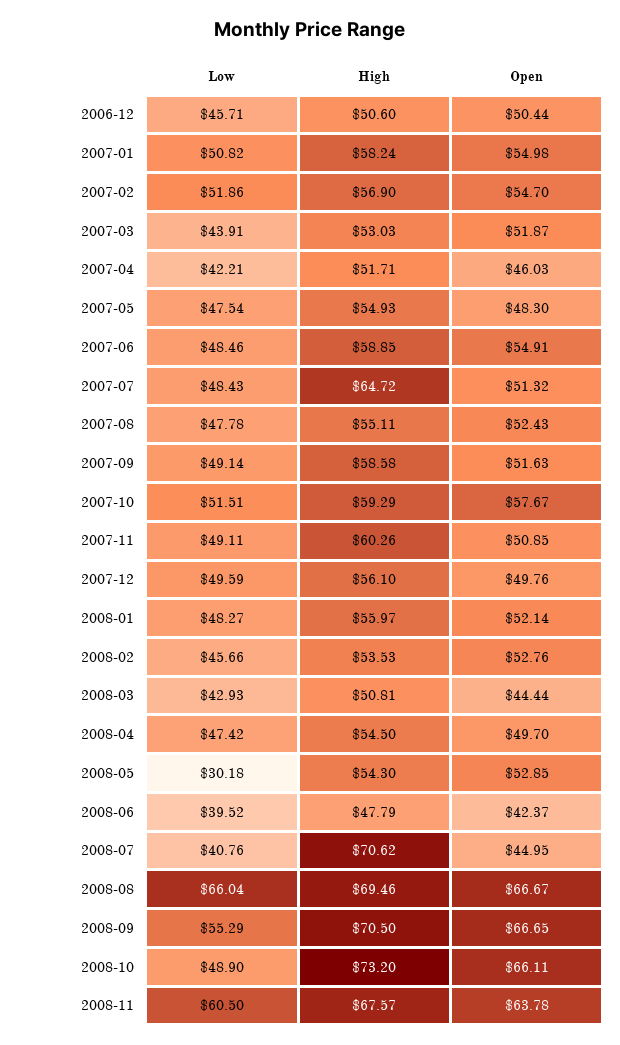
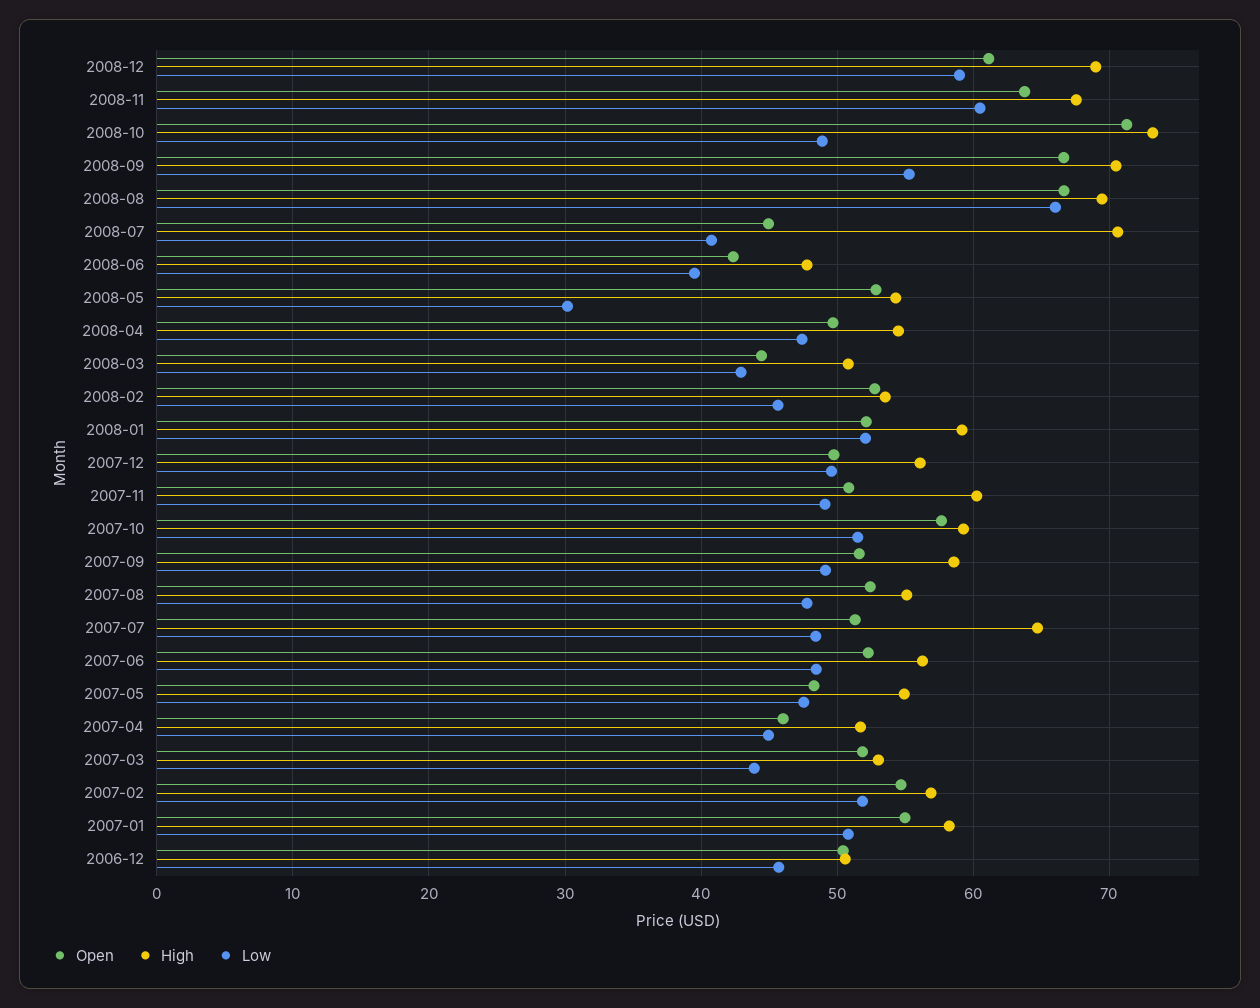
  {
    "Low": {
      "2006-12": 45.71,
      "2007-01": 50.82,
      "2007-02": 51.86,
      "2007-03": 43.91,
-     "2007-04": 42.21,
+     "2007-04": 45,
      "2007-05": 47.54,
      "2007-06": 48.46,
      "2007-07": 48.43,
      "2007-08": 47.78,
      "2007-09": 49.14,
      "2007-10": 51.51,
      "2007-11": 49.11,
      "2007-12": 49.59,
-     "2008-01": 48.27,
+     "2008-01": 52,
      "2008-02": 45.66,
      "2008-03": 42.93,
      "2008-04": 47.42,
      "2008-05": 30.18,
      "2008-06": 39.52,
      "2008-07": 40.76,
      "2008-08": 66.04,
      "2008-09": 55.29,
      "2008-10": 48.9,
-     "2008-11": 60.5
+     "2008-11": 60.5,
+     "2008-12": 59
    },
    "High": {
      "2006-12": 50.6,
      "2007-01": 58.24,
      "2007-02": 56.9,
      "2007-03": 53.03,
      "2007-04": 51.71,
      "2007-05": 54.93,
-     "2007-06": 58.85,
+     "2007-06": 56,
      "2007-07": 64.72,
      "2007-08": 55.11,
      "2007-09": 58.58,
      "2007-10": 59.29,
      "2007-11": 60.26,
      "2007-12": 56.1,
-     "2008-01": 55.97,
+     "2008-01": 59,
      "2008-02": 53.53,
      "2008-03": 50.81,
      "2008-04": 54.5,
      "2008-05": 54.3,
      "2008-06": 47.79,
      "2008-07": 70.62,
      "2008-08": 69.46,
      "2008-09": 70.5,
      "2008-10": 73.2,
-     "2008-11": 67.57
+     "2008-11": 67.57,
+     "2008-12": 69
    },
    "Open": {
      "2006-12": 50.44,
      "2007-01": 54.98,
      "2007-02": 54.7,
      "2007-03": 51.87,
      "2007-04": 46.03,
      "2007-05": 48.3,
-     "2007-06": 54.91,
+     "2007-06": 52,
      "2007-07": 51.32,
      "2007-08": 52.43,
      "2007-09": 51.63,
      "2007-10": 57.67,
      "2007-11": 50.85,
      "2007-12": 49.76,
      "2008-01": 52.14,
      "2008-02": 52.76,
      "2008-03": 44.44,
      "2008-04": 49.7,
      "2008-05": 52.85,
      "2008-06": 42.37,
      "2008-07": 44.95,
      "2008-08": 66.67,
      "2008-09": 66.65,
-     "2008-10": 66.11,
+     "2008-10": 71,
-     "2008-11": 63.78
+     "2008-11": 63.78,
+     "2008-12": 61
    }
  }

